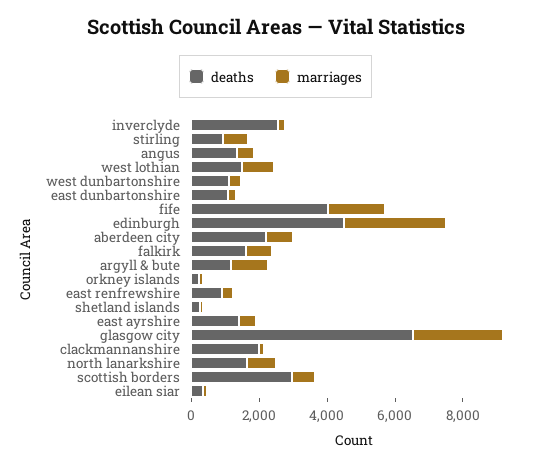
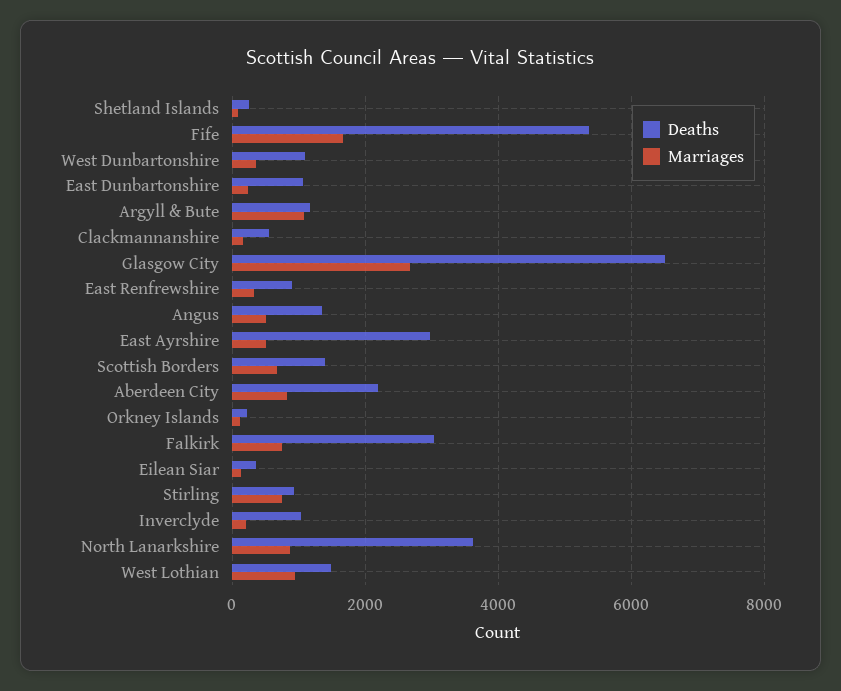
  {
    "deaths": {
-     "inverclyde": 2500,
+     "inverclyde": 1000,
      "stirling": 1000,
      "angus": 1400,
      "west lothian": 1400,
      "west dunbartonshire": 1000,
      "east dunbartonshire": 1000,
-     "fife": 4000,
+     "fife": 5400,
-     "edinburgh": 4500,
      "aberdeen city": 2200,
-     "falkirk": 1500,
+     "falkirk": 3000,
      "argyll & bute": 1200,
      "orkney islands": 200,
      "east renfrewshire": 800,
      "shetland islands": 200,
-     "east ayrshire": 1500,
+     "east ayrshire": 3000,
      "glasgow city": 6600,
-     "clackmannanshire": 2000,
+     "clackmannanshire": 600,
-     "north lanarkshire": 1500,
+     "north lanarkshire": 3600,
-     "scottish borders": 3000,
+     "scottish borders": 1400,
      "eilean siar": 400
    },
    "marriages": {
      "inverclyde": 200,
      "stirling": 800,
      "angus": 600,
      "west lothian": 1000,
      "west dunbartonshire": 400,
      "east dunbartonshire": 200,
      "fife": 1600,
-     "edinburgh": 3000,
      "aberdeen city": 800,
      "falkirk": 800,
      "argyll & bute": 1000,
      "orkney islands": 200,
      "east renfrewshire": 400,
      "shetland islands": 0,
      "east ayrshire": 600,
      "glasgow city": 2600,
      "clackmannanshire": 200,
      "north lanarkshire": 800,
      "scottish borders": 600,
      "eilean siar": 200
    }
  }

